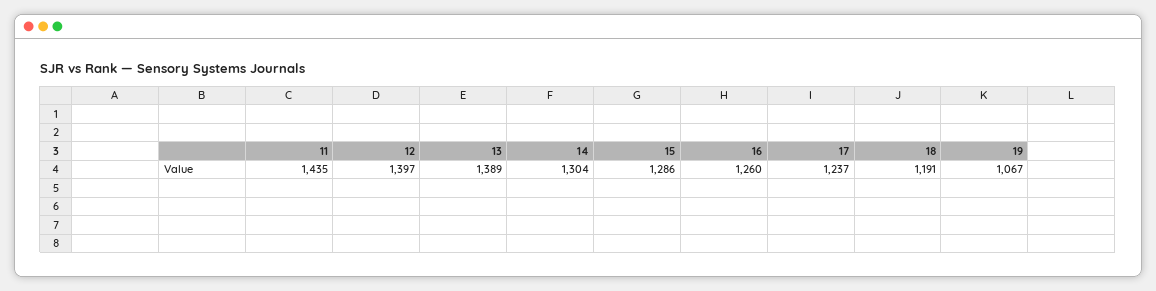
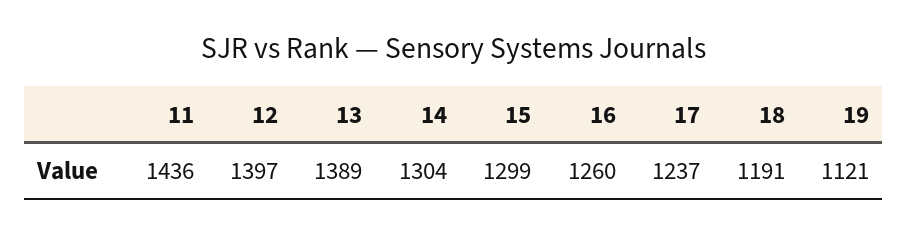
  {
-   "11": 1435,
+   "11": 1436,
    "12": 1397,
    "13": 1389,
    "14": 1304,
-   "15": 1286,
+   "15": 1299,
    "16": 1260,
    "17": 1237,
    "18": 1191,
-   "19": 1067
+   "19": 1121
  }

